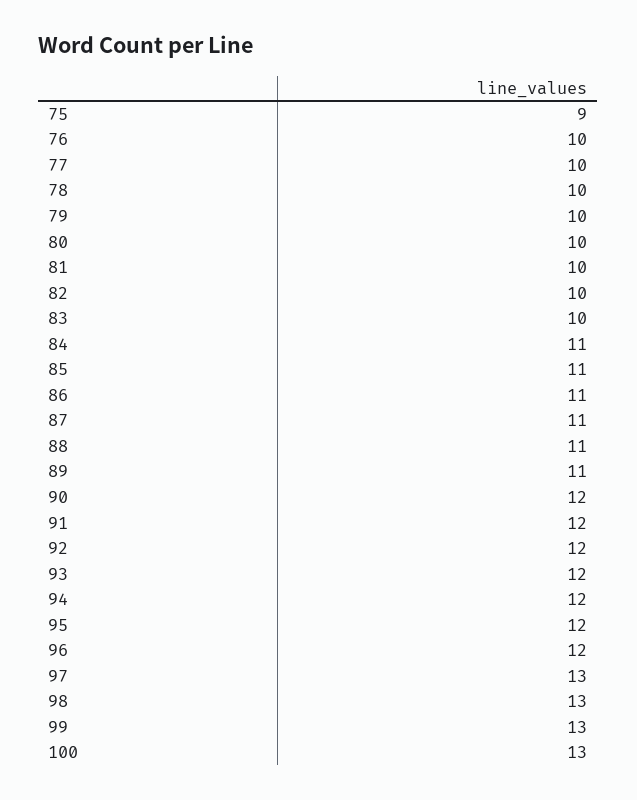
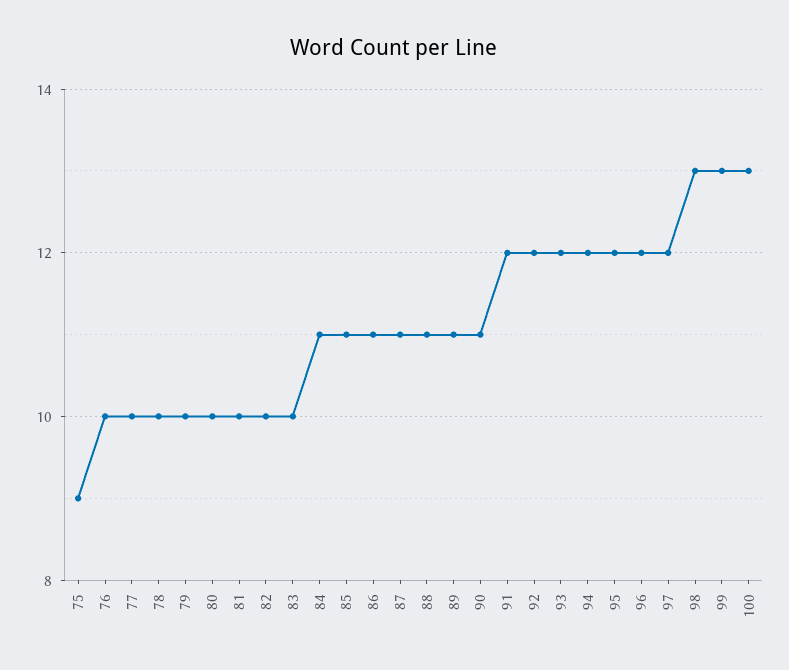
  {
    "75": 9,
    "76": 10,
    "77": 10,
    "78": 10,
    "79": 10,
    "80": 10,
    "81": 10,
    "82": 10,
    "83": 10,
    "84": 11,
    "85": 11,
    "86": 11,
    "87": 11,
    "88": 11,
    "89": 11,
-   "90": 12,
+   "90": 11,
    "91": 12,
    "92": 12,
    "93": 12,
    "94": 12,
    "95": 12,
    "96": 12,
-   "97": 13,
+   "97": 12,
    "98": 13,
    "99": 13,
    "100": 13
  }

